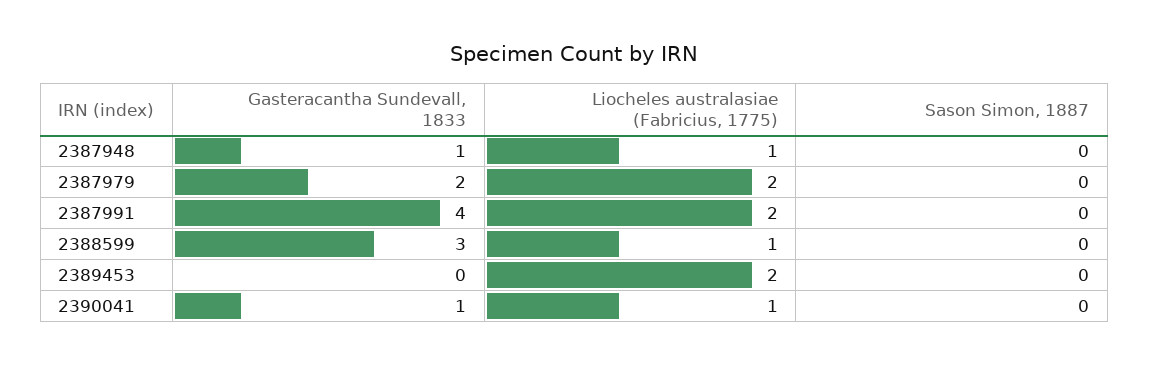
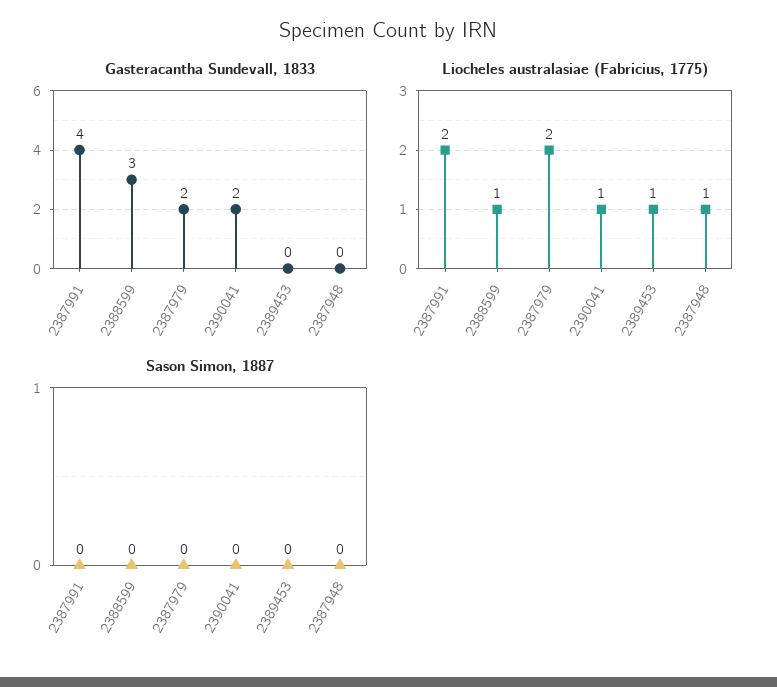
  {
    "Gasteracantha Sundevall, 1833": {
-     "2387948": 1,
+     "2387948": 0,
      "2387979": 2,
      "2387991": 4,
      "2388599": 3,
      "2389453": 0,
-     "2390041": 1
+     "2390041": 2
    },
    "Liocheles australasiae (Fabricius, 1775)": {
      "2387948": 1,
      "2387979": 2,
      "2387991": 2,
      "2388599": 1,
-     "2389453": 2,
+     "2389453": 1,
      "2390041": 1
    },
    "Sason Simon, 1887": {
      "2387948": 0,
      "2387979": 0,
      "2387991": 0,
      "2388599": 0,
      "2389453": 0,
      "2390041": 0
    }
  }

